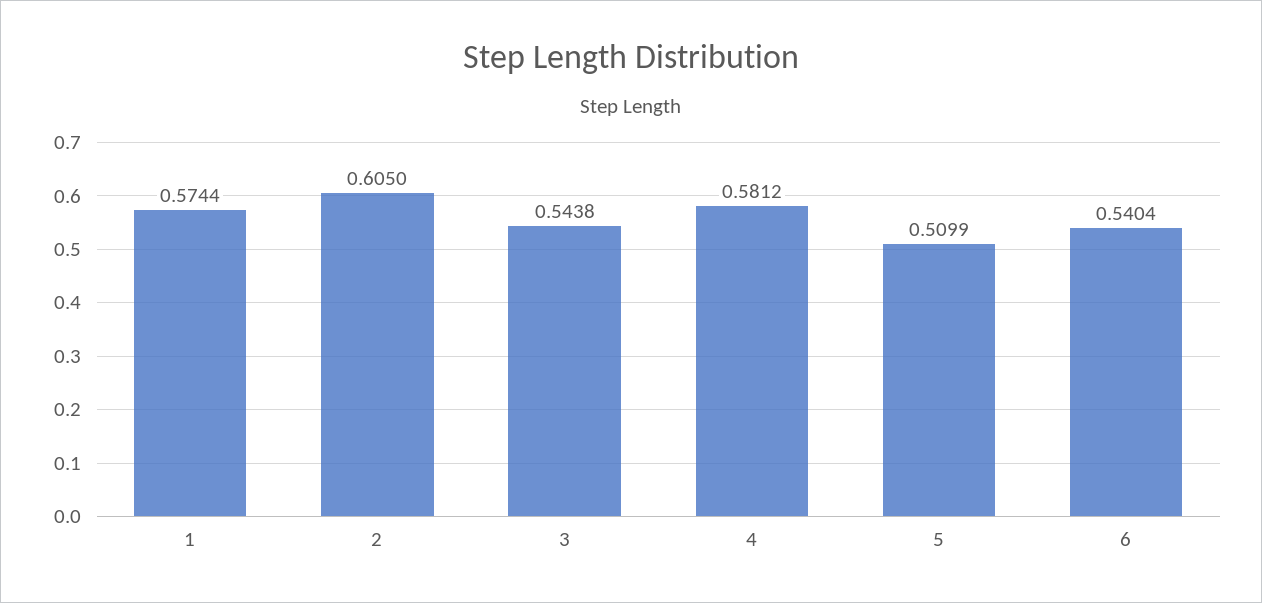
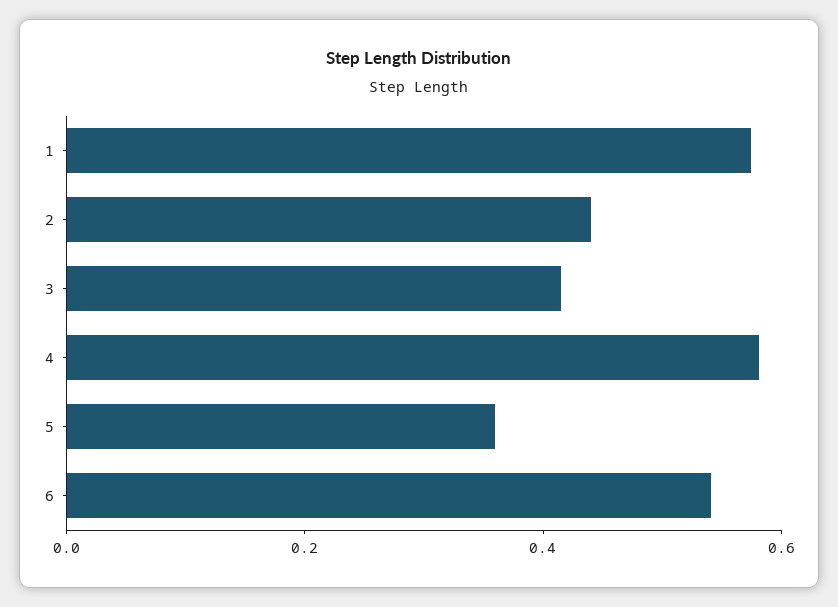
  {
    "1": 0.5744,
-   "2": 0.605,
+   "2": 0.45,
-   "3": 0.5438,
+   "3": 0.4,
    "4": 0.5812,
-   "5": 0.5099,
+   "5": 0.35,
    "6": 0.5404
  }

